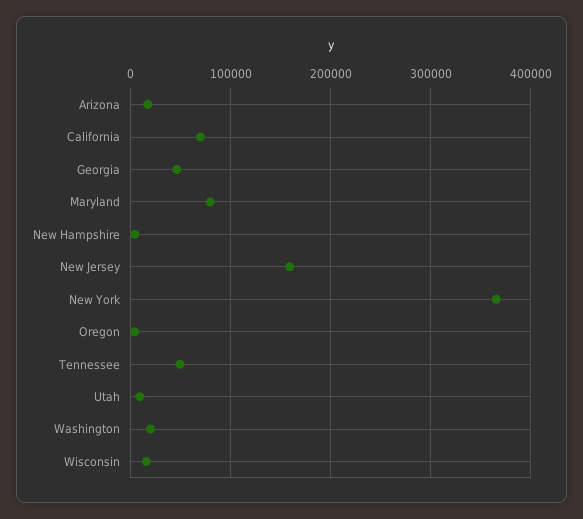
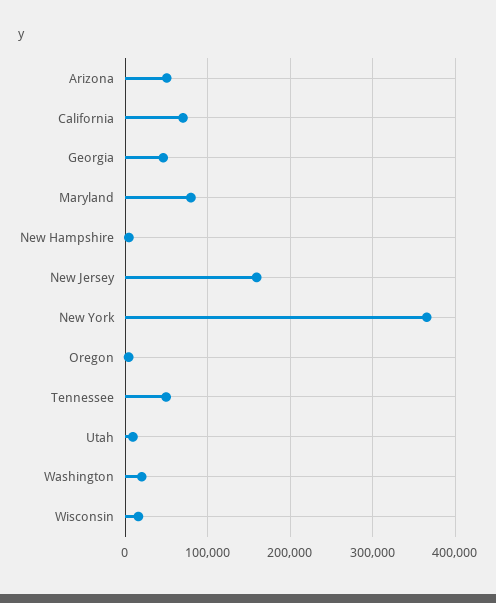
  {
-   "Arizona": 20000,
+   "Arizona": 50000,
    "California": 70000,
    "Georgia": 50000,
    "Maryland": 80000,
    "New Hampshire": 0,
    "New Jersey": 160000,
    "New York": 370000,
    "Oregon": 0,
    "Tennessee": 50000,
    "Utah": 10000,
    "Washington": 20000,
    "Wisconsin": 20000
  }

